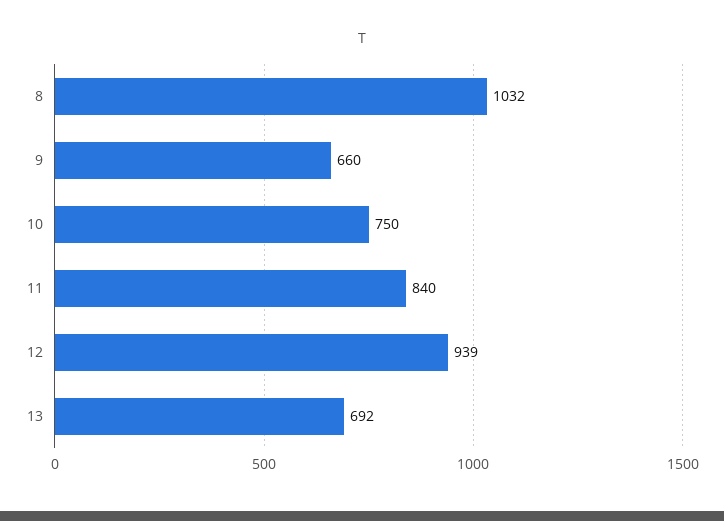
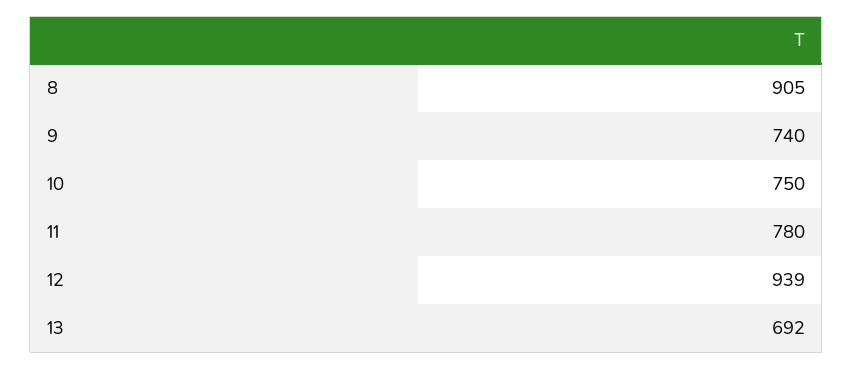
  {
-   "8": 1032,
+   "8": 905,
-   "9": 660,
+   "9": 740,
    "10": 750,
-   "11": 840,
+   "11": 780,
    "12": 939,
    "13": 692
  }

